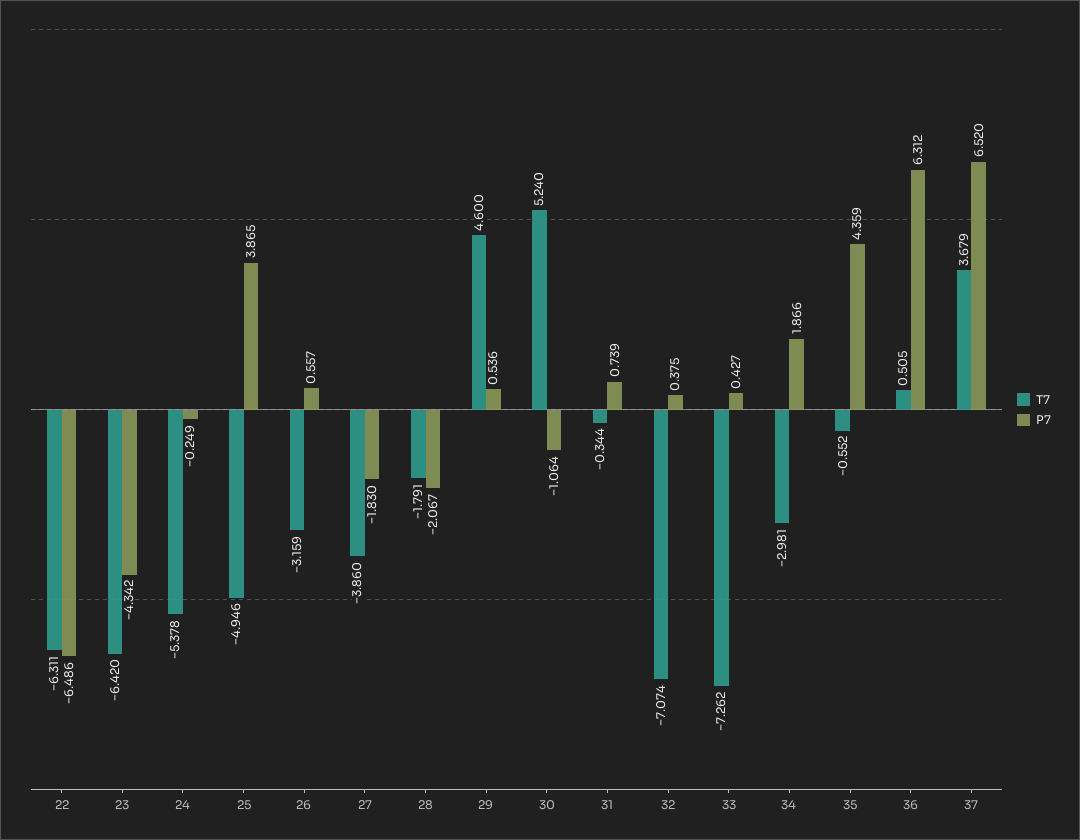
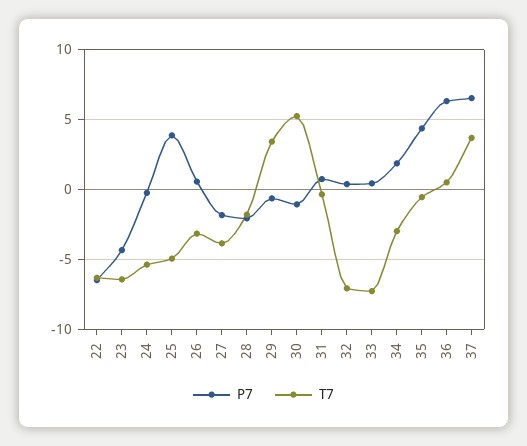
  {
    "T7": {
      "22": -6.311,
      "23": -6.42,
      "24": -5.378,
      "25": -4.946,
      "26": -3.159,
      "27": -3.86,
      "28": -1.791,
-     "29": 4.6,
+     "29": 3.5,
      "30": 5.24,
      "31": -0.344,
      "32": -7.074,
      "33": -7.262,
      "34": -2.981,
      "35": -0.552,
      "36": 0.505,
      "37": 3.679
    },
    "P7": {
      "22": -6.486,
      "23": -4.342,
      "24": -0.249,
      "25": 3.865,
      "26": 0.557,
      "27": -1.83,
      "28": -2.067,
-     "29": 0.536,
+     "29": -0.5,
      "30": -1.064,
      "31": 0.739,
      "32": 0.375,
      "33": 0.427,
      "34": 1.866,
      "35": 4.359,
      "36": 6.312,
      "37": 6.52
    }
  }

